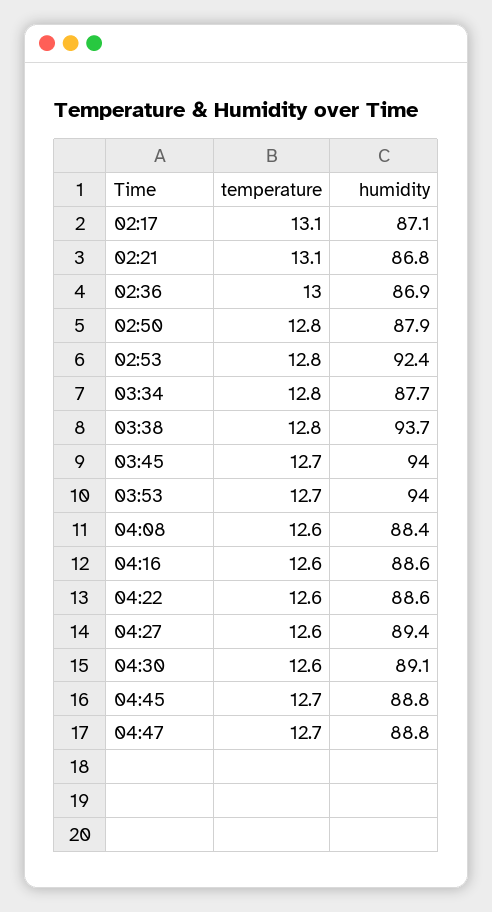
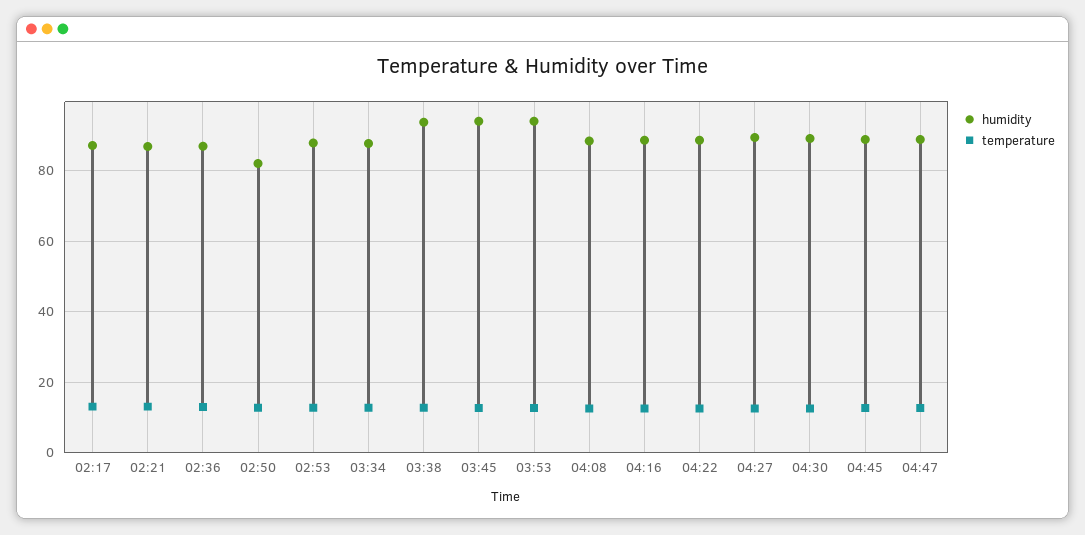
  {
    "temperature": {
      "02:17": 13.1,
      "02:21": 13.1,
      "02:36": 13,
      "02:50": 12.8,
      "02:53": 12.8,
      "03:34": 12.8,
      "03:38": 12.8,
      "03:45": 12.7,
      "03:53": 12.7,
      "04:08": 12.6,
      "04:16": 12.6,
      "04:22": 12.6,
      "04:27": 12.6,
      "04:30": 12.6,
      "04:45": 12.7,
      "04:47": 12.7
    },
    "humidity": {
      "02:17": 87.1,
      "02:21": 86.8,
      "02:36": 86.9,
-     "02:50": 87.9,
+     "02:50": 82,
-     "02:53": 92.4,
+     "02:53": 88,
      "03:34": 87.7,
      "03:38": 93.7,
      "03:45": 94,
      "03:53": 94,
      "04:08": 88.4,
      "04:16": 88.6,
      "04:22": 88.6,
      "04:27": 89.4,
      "04:30": 89.1,
      "04:45": 88.8,
      "04:47": 88.8
    }
  }

